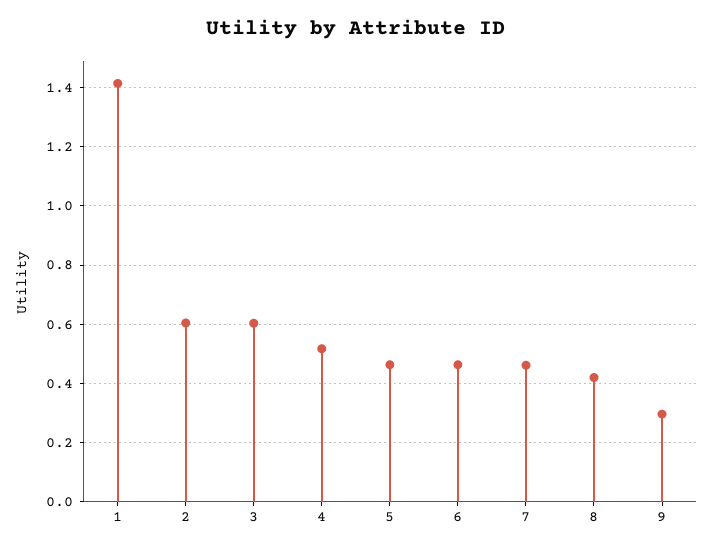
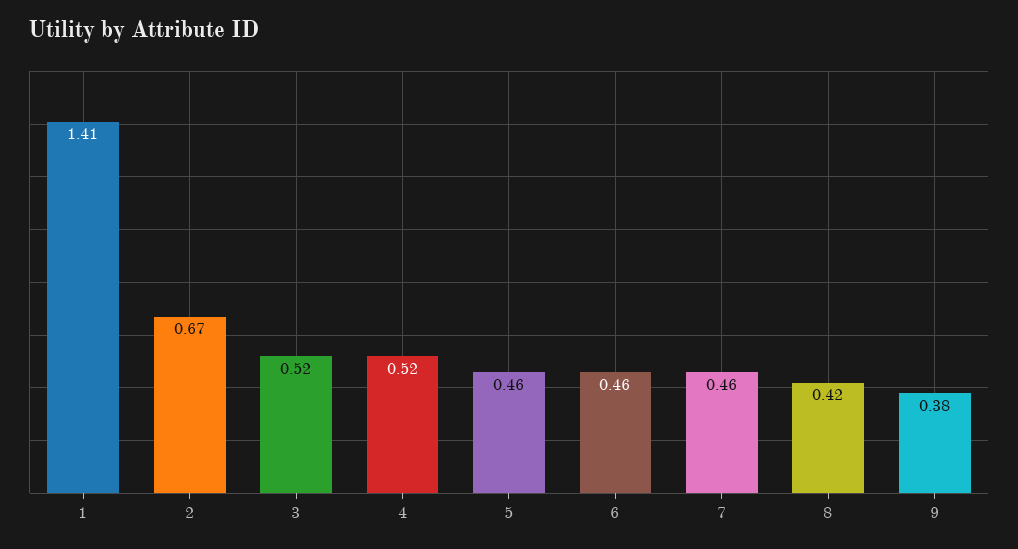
  {
    "1": 1.41,
-   "2": 0.6,
+   "2": 0.67,
-   "3": 0.6,
+   "3": 0.52,
    "4": 0.52,
    "5": 0.46,
    "6": 0.46,
    "7": 0.46,
    "8": 0.42,
-   "9": 0.3
+   "9": 0.38
  }

